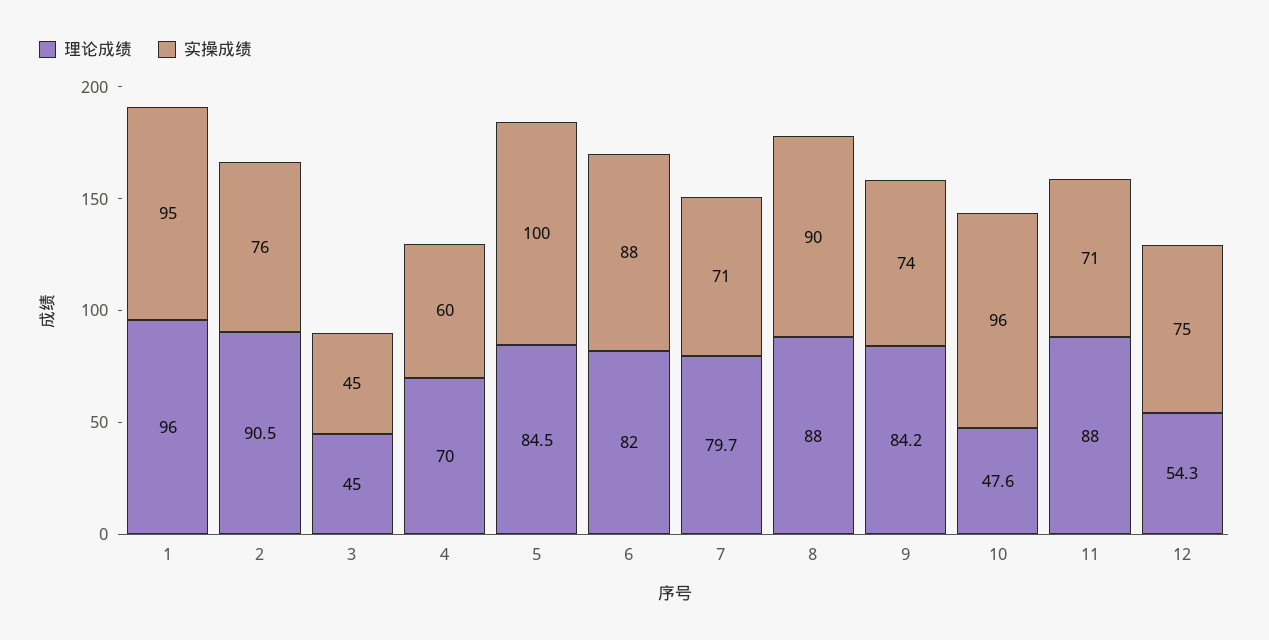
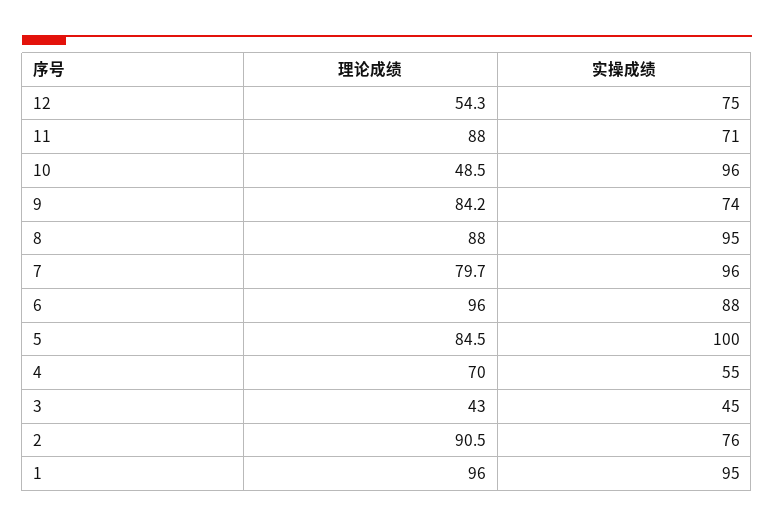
  {
    "理论成绩": {
      "1": 96,
      "2": 90.5,
-     "3": 45,
+     "3": 43,
      "4": 70,
      "5": 84.5,
-     "6": 82,
+     "6": 96,
      "7": 79.7,
      "8": 88,
      "9": 84.2,
-     "10": 47.6,
+     "10": 48.5,
      "11": 88,
      "12": 54.3
    },
    "实操成绩": {
      "1": 95,
      "2": 76,
      "3": 45,
-     "4": 60,
+     "4": 55,
      "5": 100,
      "6": 88,
-     "7": 71,
+     "7": 96,
-     "8": 90,
+     "8": 95,
      "9": 74,
      "10": 96,
      "11": 71,
      "12": 75
    }
  }

